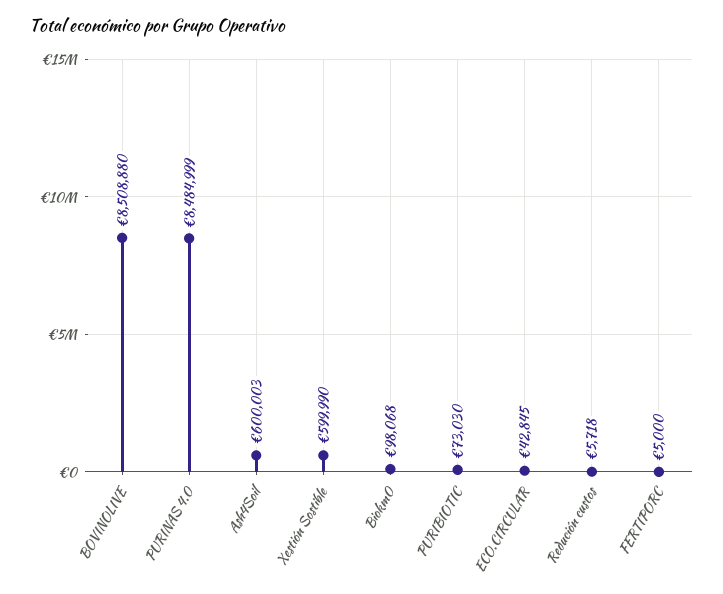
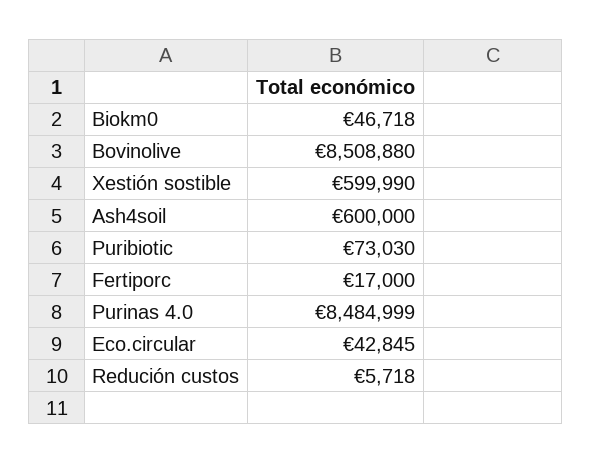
  {
    "BOVINOLIVE": 8508880,
    "PURINAS 4.0": 8484999,
-   "Ash4Soil": 600003,
+   "Ash4Soil": 600000,
    "Xestión Sostible": 599990,
-   "Biokm0": 98068,
+   "Biokm0": 46718,
    "PURIBIOTIC": 73030,
    "ECO.CIRCULAR": 42845,
    "Redución custos": 5718,
-   "FERTIPORC": 5000
+   "FERTIPORC": 17000
  }

